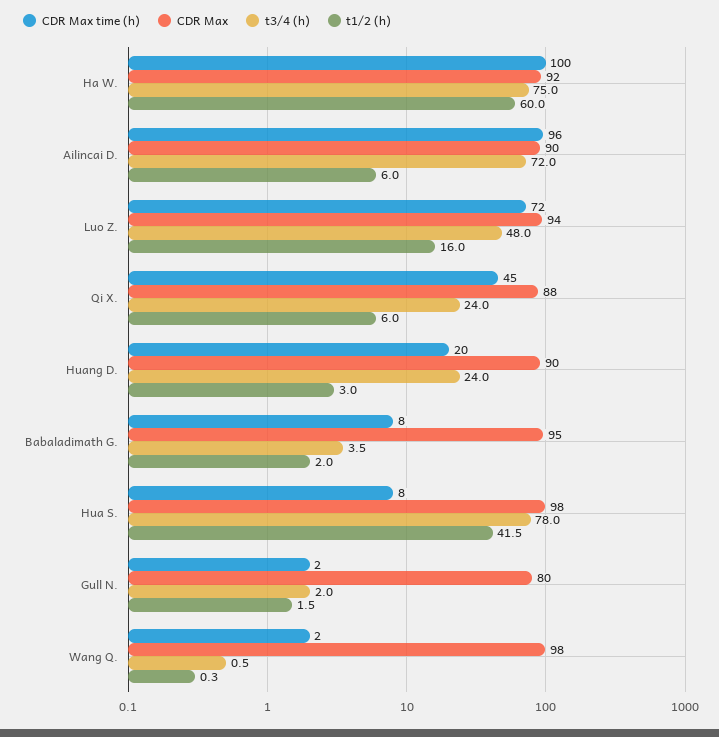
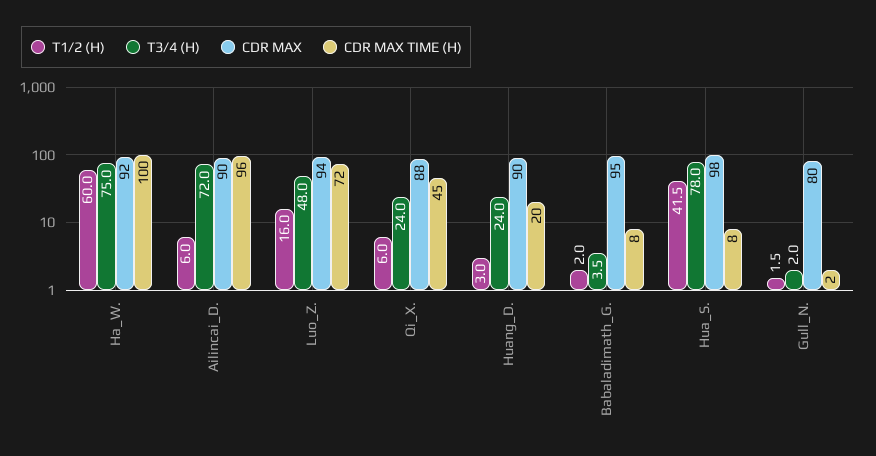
  {
    "CDR Max time (h)": {
      "Ha W.": 100,
      "Ailincai D.": 96,
      "Luo Z.": 72,
      "Qi X.": 45,
      "Huang D.": 20,
      "Babaladimath G.": 8,
      "Hua S.": 8,
-     "Gull N.": 2,
+     "Gull N.": 2
-     "Wang Q.": 2
    },
    "CDR Max": {
      "Ha W.": 92,
      "Ailincai D.": 90,
      "Luo Z.": 94,
      "Qi X.": 88,
      "Huang D.": 90,
      "Babaladimath G.": 95,
      "Hua S.": 98,
-     "Gull N.": 80,
+     "Gull N.": 80
-     "Wang Q.": 98
    },
    "t3/4 (h)": {
      "Ha W.": 75,
      "Ailincai D.": 72,
      "Luo Z.": 48,
      "Qi X.": 24,
      "Huang D.": 24,
      "Babaladimath G.": 3.5,
      "Hua S.": 78,
-     "Gull N.": 2,
+     "Gull N.": 2
-     "Wang Q.": 0.5
    },
    "t1/2 (h)": {
      "Ha W.": 60,
      "Ailincai D.": 6,
      "Luo Z.": 16,
      "Qi X.": 6,
      "Huang D.": 3,
      "Babaladimath G.": 2,
      "Hua S.": 41.5,
-     "Gull N.": 1.5,
+     "Gull N.": 1.5
-     "Wang Q.": 0.3
    }
  }

